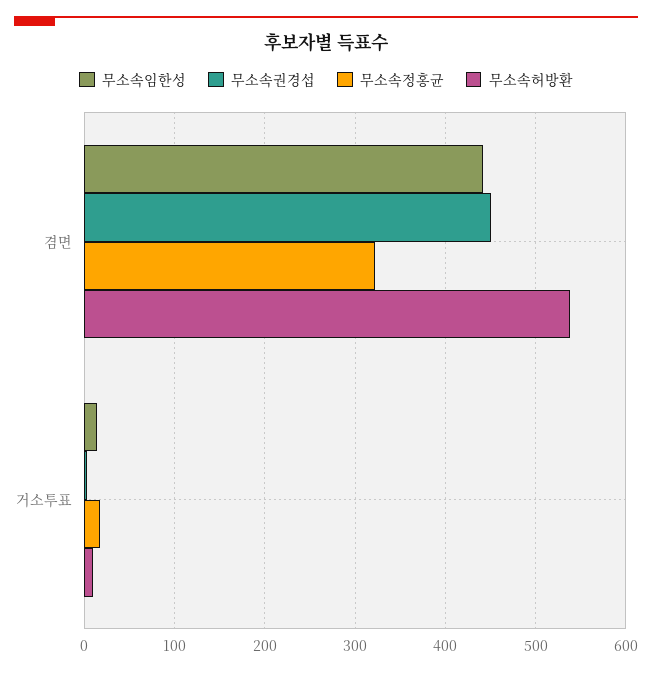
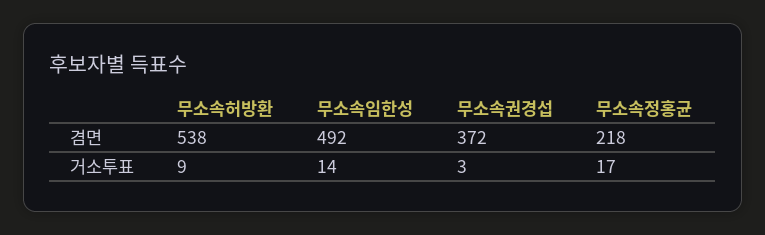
  {
    "무소속임한성": {
-     "겸면": 440,
+     "겸면": 492,
      "거소투표": 14
    },
    "무소속권경섭": {
-     "겸면": 450,
+     "겸면": 372,
      "거소투표": 3
    },
    "무소속정홍균": {
-     "겸면": 320,
+     "겸면": 218,
      "거소투표": 17
    },
    "무소속허방환": {
      "겸면": 538,
      "거소투표": 9
    }
  }

